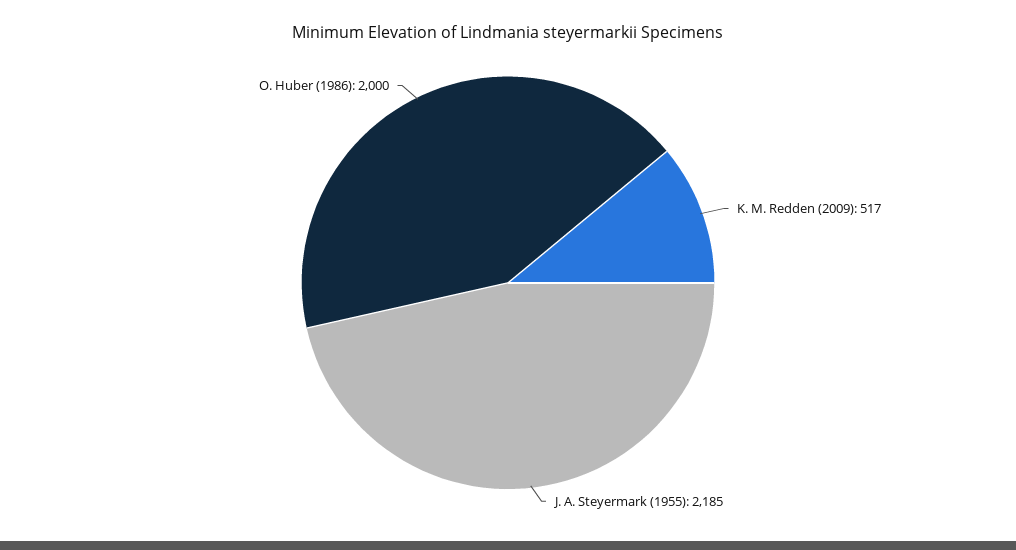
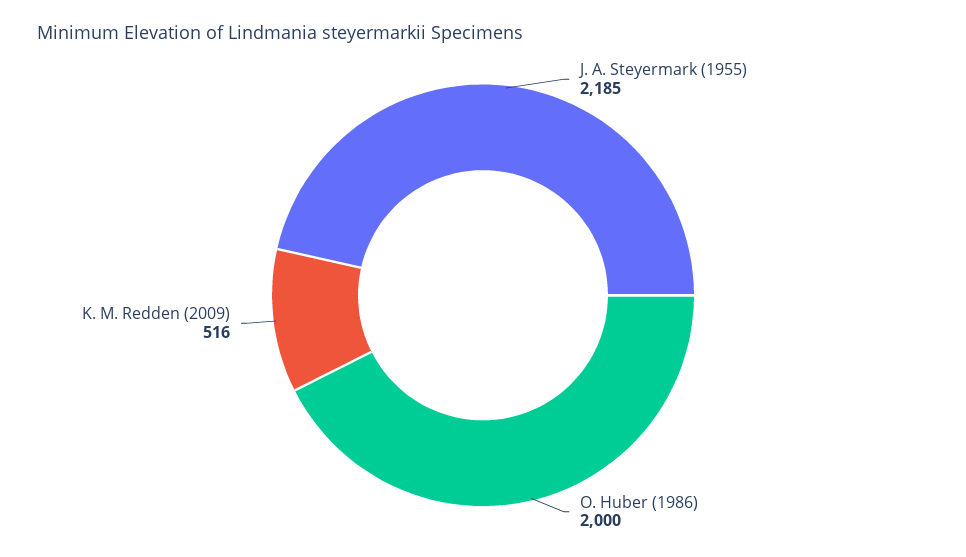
  {
-   "K. M. Redden (2009)": 517,
+   "K. M. Redden (2009)": 516,
    "J. A. Steyermark (1955)": 2185,
    "O. Huber (1986)": 2000
  }

